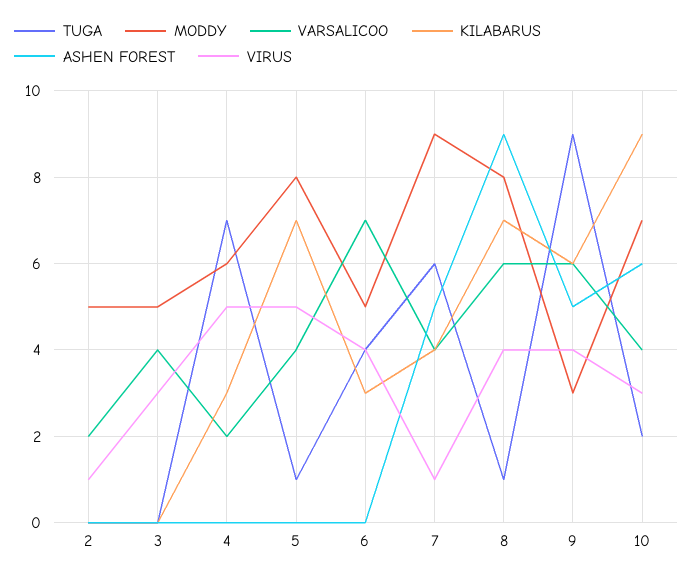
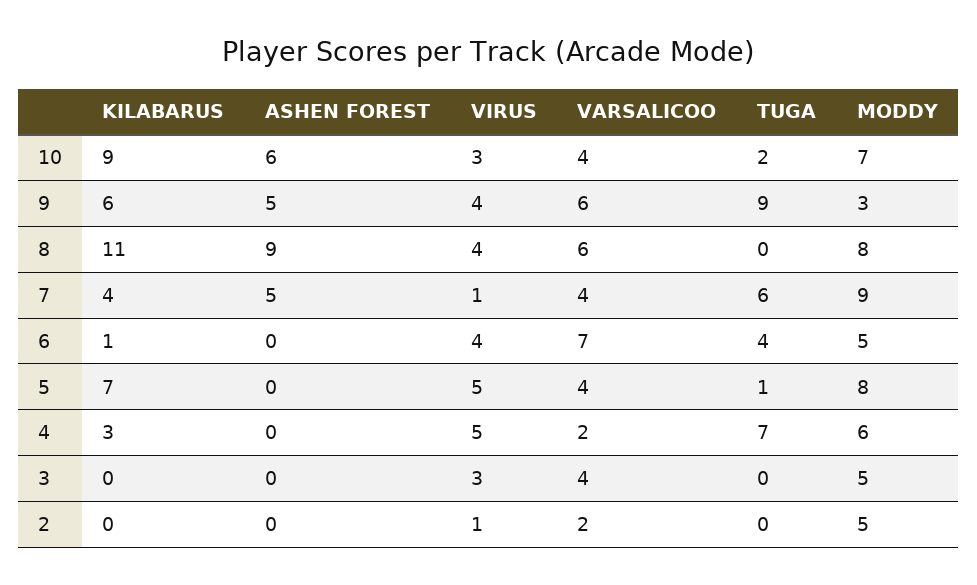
  {
    "TUGA": {
      "2": 0,
      "3": 0,
      "4": 7,
      "5": 1,
      "6": 4,
      "7": 6,
-     "8": 1,
+     "8": 0,
      "9": 9,
      "10": 2
    },
    "MODDY": {
      "2": 5,
      "3": 5,
      "4": 6,
      "5": 8,
      "6": 5,
      "7": 9,
      "8": 8,
      "9": 3,
      "10": 7
    },
    "VARSALICOO": {
      "2": 2,
      "3": 4,
      "4": 2,
      "5": 4,
      "6": 7,
      "7": 4,
      "8": 6,
      "9": 6,
      "10": 4
    },
    "KILABARUS": {
      "2": 0,
      "3": 0,
      "4": 3,
      "5": 7,
-     "6": 3,
+     "6": 1,
      "7": 4,
-     "8": 7,
+     "8": 11,
      "9": 6,
      "10": 9
    },
    "ASHEN FOREST": {
      "2": 0,
      "3": 0,
      "4": 0,
      "5": 0,
      "6": 0,
      "7": 5,
      "8": 9,
      "9": 5,
      "10": 6
    },
    "VIRUS": {
      "2": 1,
      "3": 3,
      "4": 5,
      "5": 5,
      "6": 4,
      "7": 1,
      "8": 4,
      "9": 4,
      "10": 3
    }
  }

